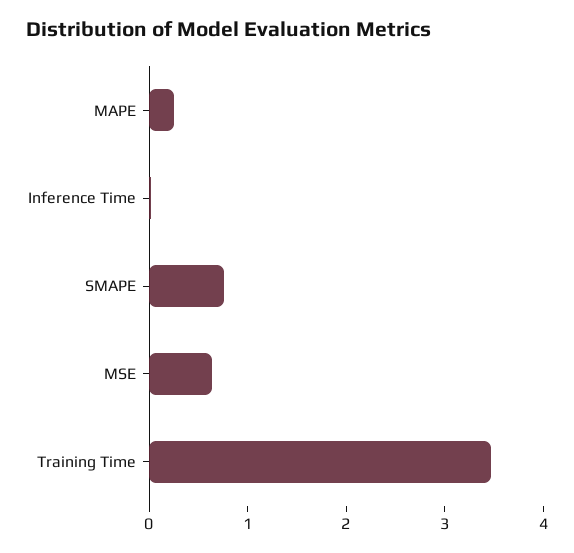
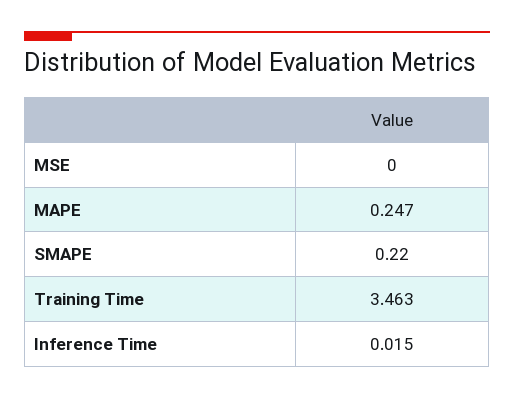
  {
    "MAPE": 0.247,
    "Inference Time": 0.015,
-   "SMAPE": 0.8,
+   "SMAPE": 0.22,
-   "MSE": 0.6,
+   "MSE": 0,
    "Training Time": 3.463
  }

